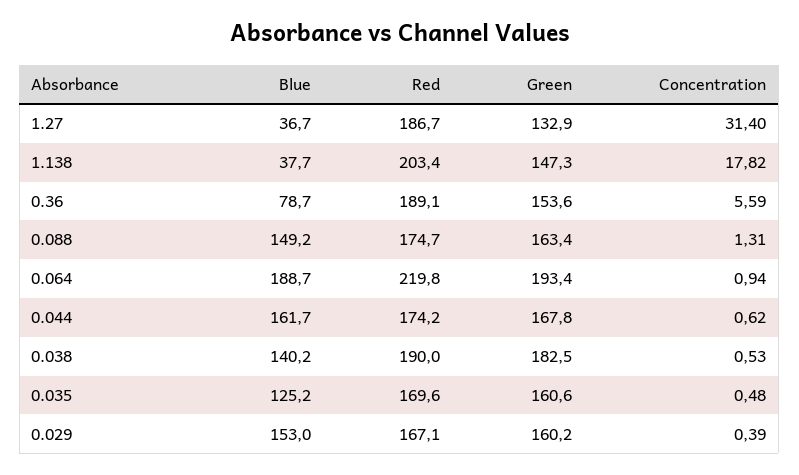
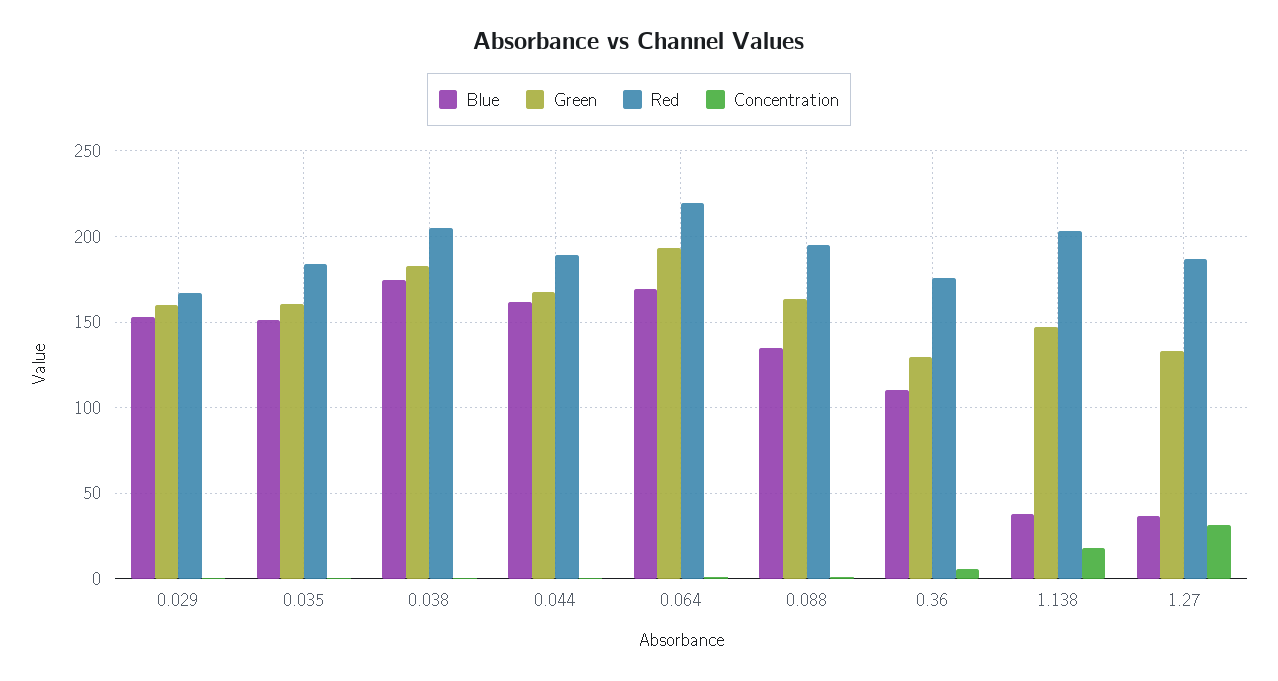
  {
    "Blue": {
      "1.27": 36.7,
      "1.138": 37.7,
-     "0.36": 78.7,
+     "0.36": 110,
-     "0.088": 149.2,
+     "0.088": 135,
-     "0.064": 188.7,
+     "0.064": 170,
      "0.044": 161.7,
-     "0.038": 140.2,
+     "0.038": 175,
-     "0.035": 125.2,
+     "0.035": 150,
      "0.029": 153
    },
    "Red": {
      "1.27": 186.7,
      "1.138": 203.4,
-     "0.36": 189.1,
+     "0.36": 175,
-     "0.088": 174.7,
+     "0.088": 195,
      "0.064": 219.8,
-     "0.044": 174.2,
+     "0.044": 190,
-     "0.038": 190,
+     "0.038": 205,
-     "0.035": 169.6,
+     "0.035": 185,
      "0.029": 167.1
    },
    "Green": {
      "1.27": 132.9,
      "1.138": 147.3,
-     "0.36": 153.6,
+     "0.36": 130,
      "0.088": 163.4,
      "0.064": 193.4,
      "0.044": 167.8,
      "0.038": 182.5,
      "0.035": 160.6,
      "0.029": 160.2
    },
    "Concentration": {
      "1.27": 31.4,
      "1.138": 17.82,
      "0.36": 5.59,
      "0.088": 1.31,
      "0.064": 0.94,
      "0.044": 0.62,
      "0.038": 0.53,
      "0.035": 0.48,
      "0.029": 0.39
    }
  }

